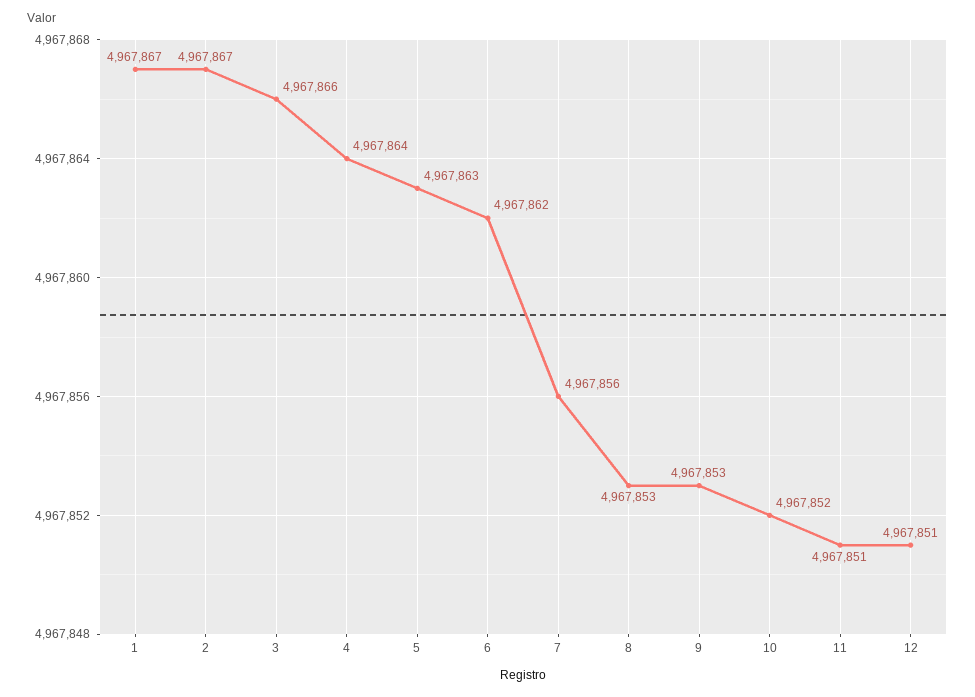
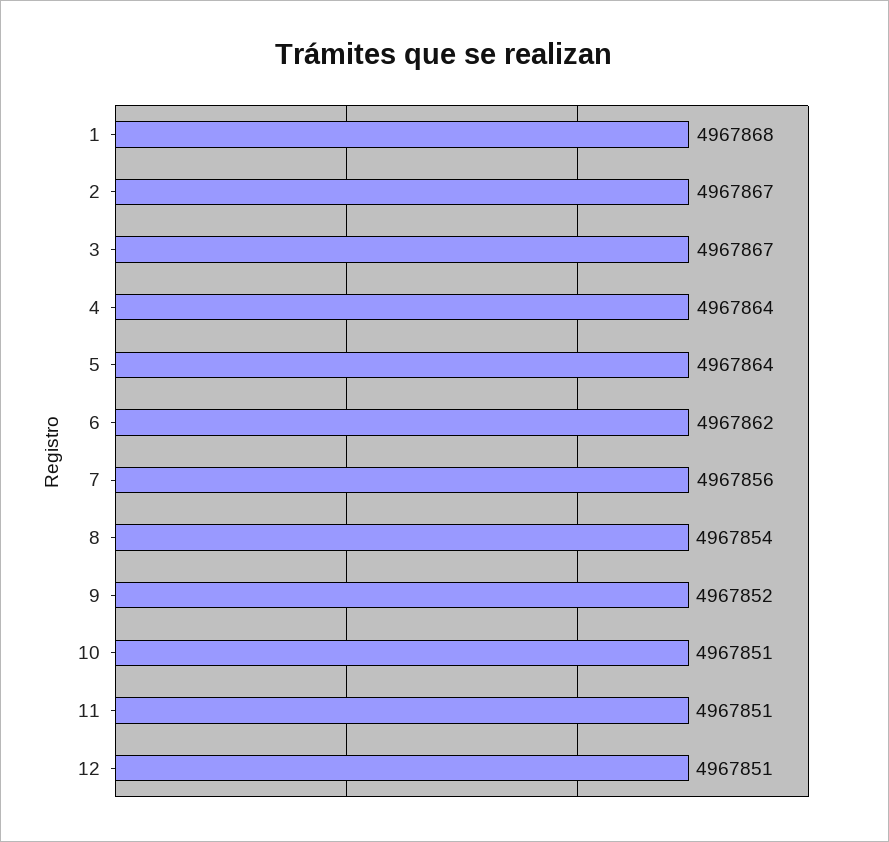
  {
-   "1": 4967867,
+   "1": 4967868,
    "2": 4967867,
-   "3": 4967866,
+   "3": 4967867,
    "4": 4967864,
-   "5": 4967863,
+   "5": 4967864,
    "6": 4967862,
    "7": 4967856,
-   "8": 4967853,
+   "8": 4967854,
-   "9": 4967853,
+   "9": 4967852,
-   "10": 4967852,
+   "10": 4967851,
    "11": 4967851,
    "12": 4967851
  }

